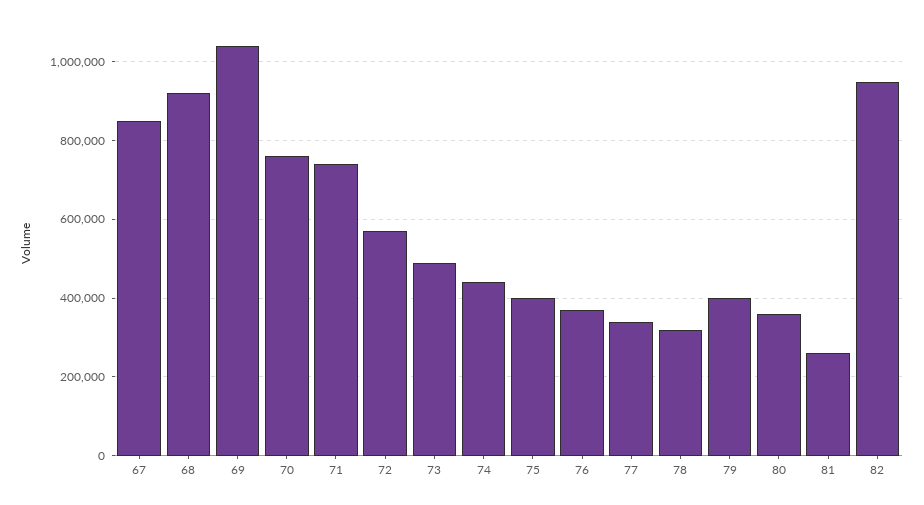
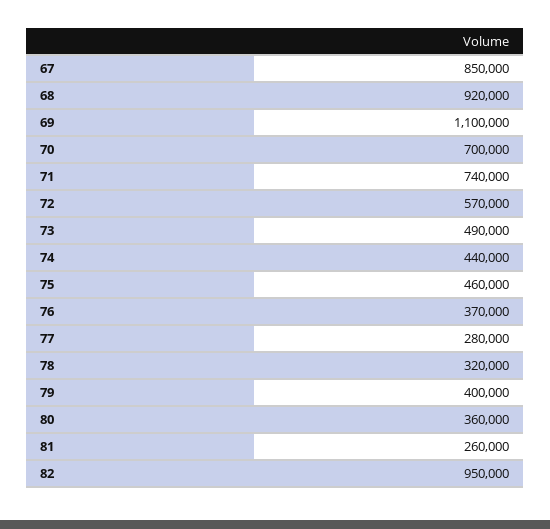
  {
    "67": 850000,
    "68": 920000,
-   "69": 1040000,
+   "69": 1100000,
-   "70": 760000,
+   "70": 700000,
    "71": 740000,
    "72": 570000,
    "73": 490000,
    "74": 440000,
-   "75": 400000,
+   "75": 460000,
    "76": 370000,
-   "77": 340000,
+   "77": 280000,
    "78": 320000,
    "79": 400000,
    "80": 360000,
    "81": 260000,
    "82": 950000
  }

